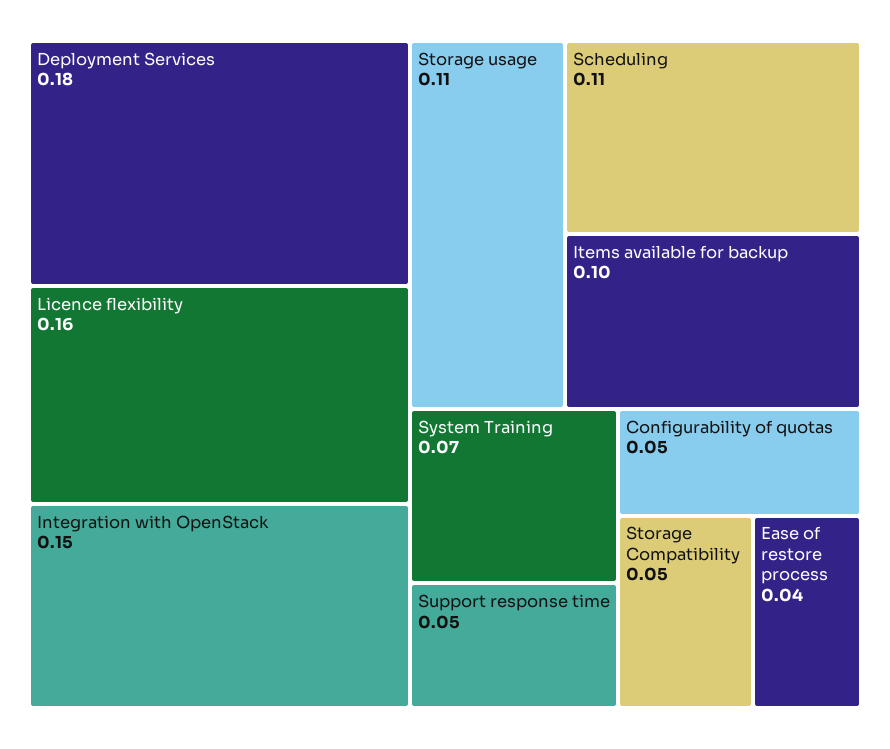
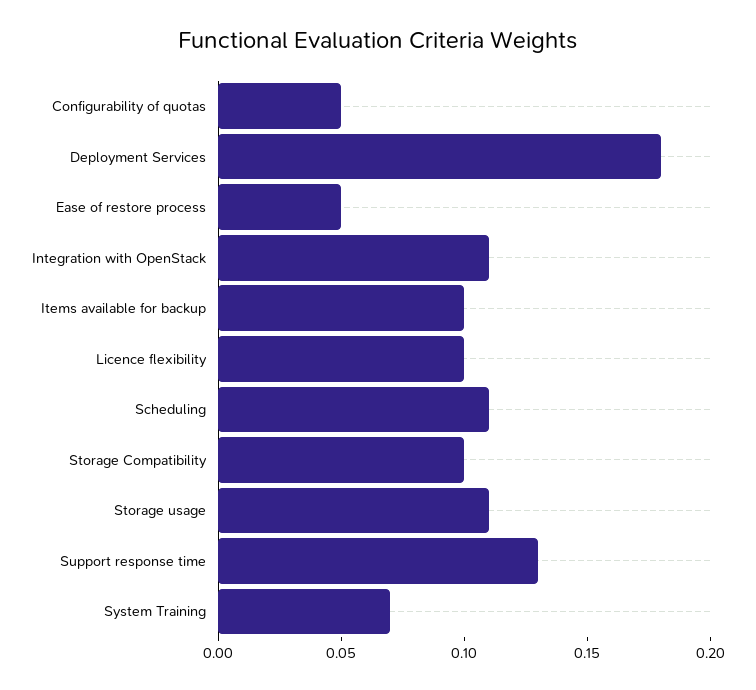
  {
    "Deployment Services": 0.18,
-   "Licence flexibility": 0.16,
+   "Licence flexibility": 0.1,
-   "Integration with OpenStack": 0.15,
+   "Integration with OpenStack": 0.11,
    "Storage usage": 0.11,
    "Scheduling": 0.11,
    "Items available for backup": 0.1,
    "System Training": 0.07,
-   "Support response time": 0.05,
+   "Support response time": 0.13,
    "Configurability of quotas": 0.05,
-   "Storage Compatibility": 0.05,
+   "Storage Compatibility": 0.1,
-   "Ease of restore process": 0.04
+   "Ease of restore process": 0.05
  }

